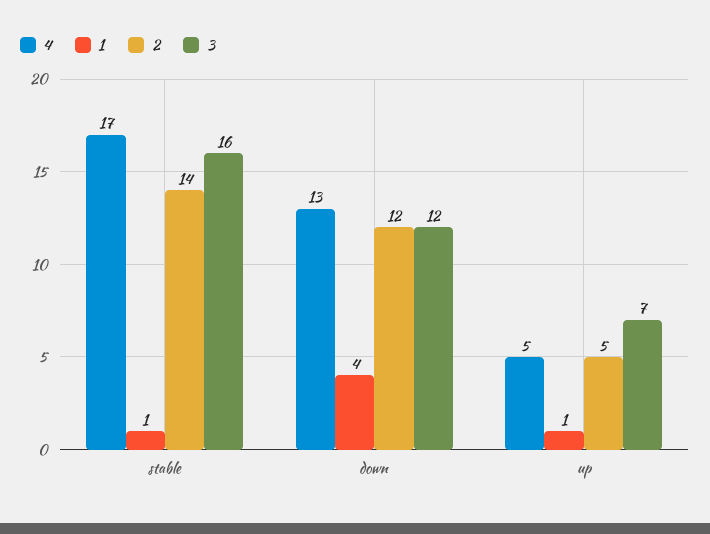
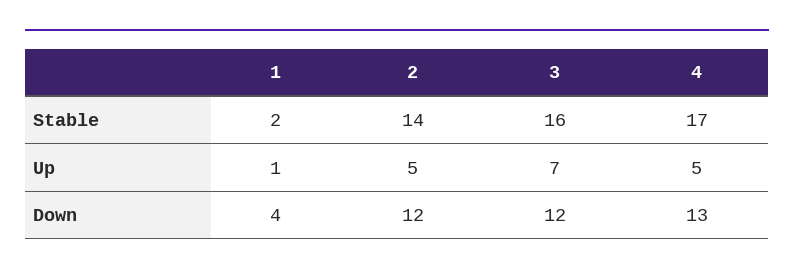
  {
    "4": {
      "stable": 17,
      "down": 13,
      "up": 5
    },
    "1": {
-     "stable": 1,
+     "stable": 2,
      "down": 4,
      "up": 1
    },
    "2": {
      "stable": 14,
      "down": 12,
      "up": 5
    },
    "3": {
      "stable": 16,
      "down": 12,
      "up": 7
    }
  }

